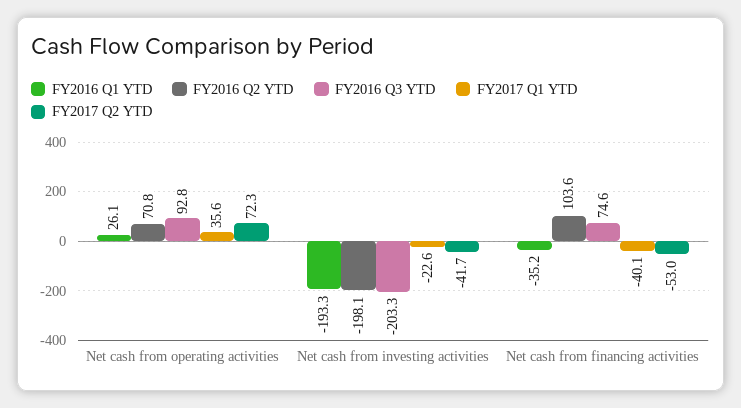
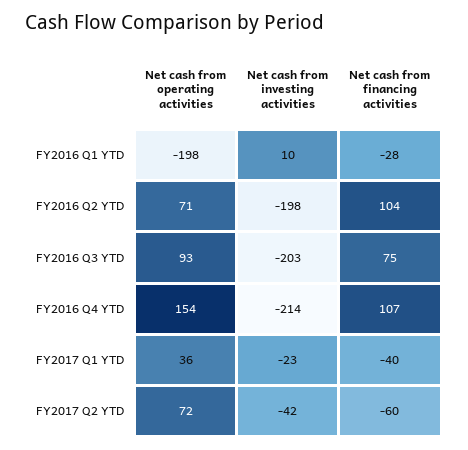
  {
    "FY2016 Q1 YTD": {
-     "Net cash from operating activities": 26.1,
+     "Net cash from operating activities": -198,
-     "Net cash from investing activities": -193.3,
+     "Net cash from investing activities": 10,
-     "Net cash from financing activities": -35.2
+     "Net cash from financing activities": -28
    },
    "FY2016 Q2 YTD": {
      "Net cash from operating activities": 70.8,
      "Net cash from investing activities": -198.1,
      "Net cash from financing activities": 103.6
    },
    "FY2016 Q3 YTD": {
      "Net cash from operating activities": 92.8,
      "Net cash from investing activities": -203.3,
      "Net cash from financing activities": 74.6
    },
    "FY2017 Q1 YTD": {
      "Net cash from operating activities": 35.6,
      "Net cash from investing activities": -22.6,
      "Net cash from financing activities": -40.1
    },
    "FY2017 Q2 YTD": {
      "Net cash from operating activities": 72.3,
      "Net cash from investing activities": -41.7,
-     "Net cash from financing activities": -53
+     "Net cash from financing activities": -60
-   }
+   },
+   "FY2016 Q4 YTD": {
+     "Net cash from operating activities": 154,
+     "Net cash from investing activities": -214,
+     "Net cash from financing activities": 107
+   }
  }

